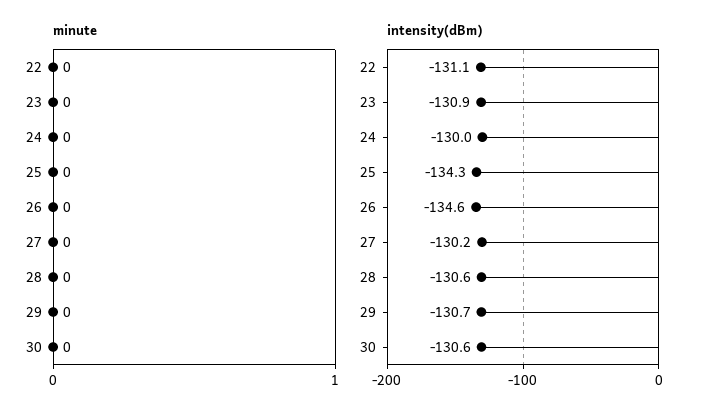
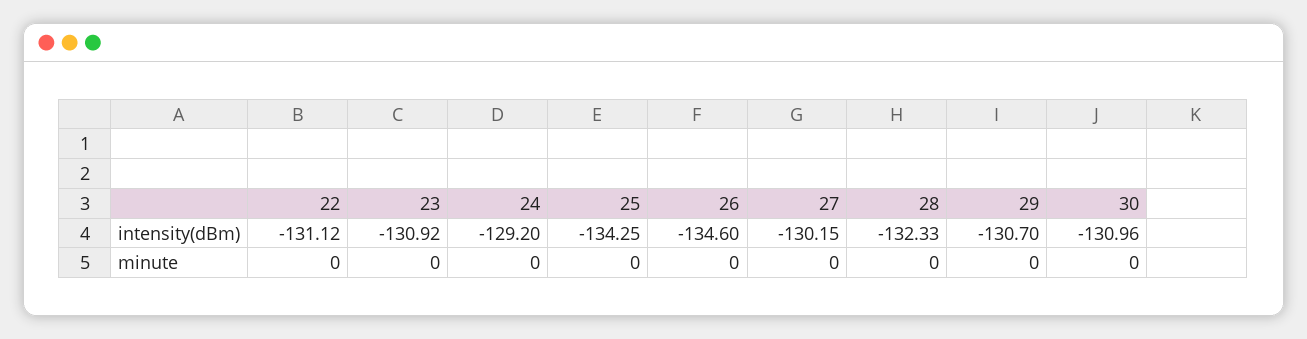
  {
    "minute": {
      "22": 0,
      "23": 0,
      "24": 0,
      "25": 0,
      "26": 0,
      "27": 0,
      "28": 0,
      "29": 0,
      "30": 0
    },
    "intensity(dBm)": {
      "22": -131.12,
      "23": -130.92,
-     "24": -130,
+     "24": -129.2,
      "25": -134.25,
      "26": -134.6,
      "27": -130.15,
-     "28": -130.6,
+     "28": -132.33,
      "29": -130.7,
-     "30": -130.6
+     "30": -130.96
    }
  }

